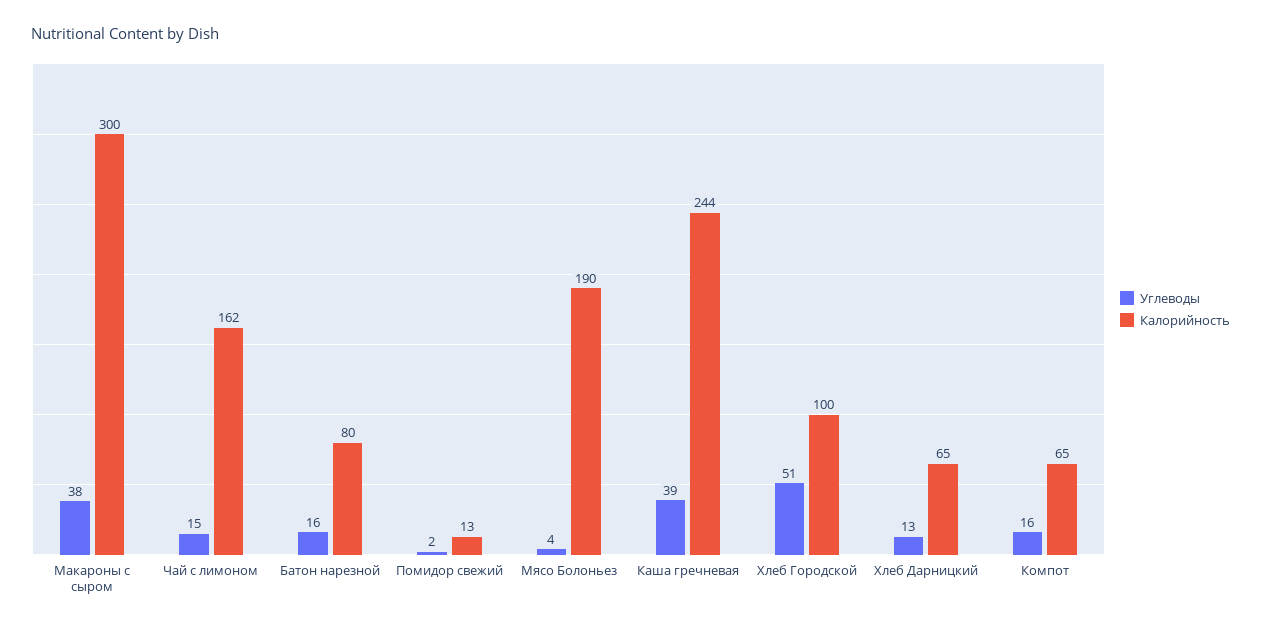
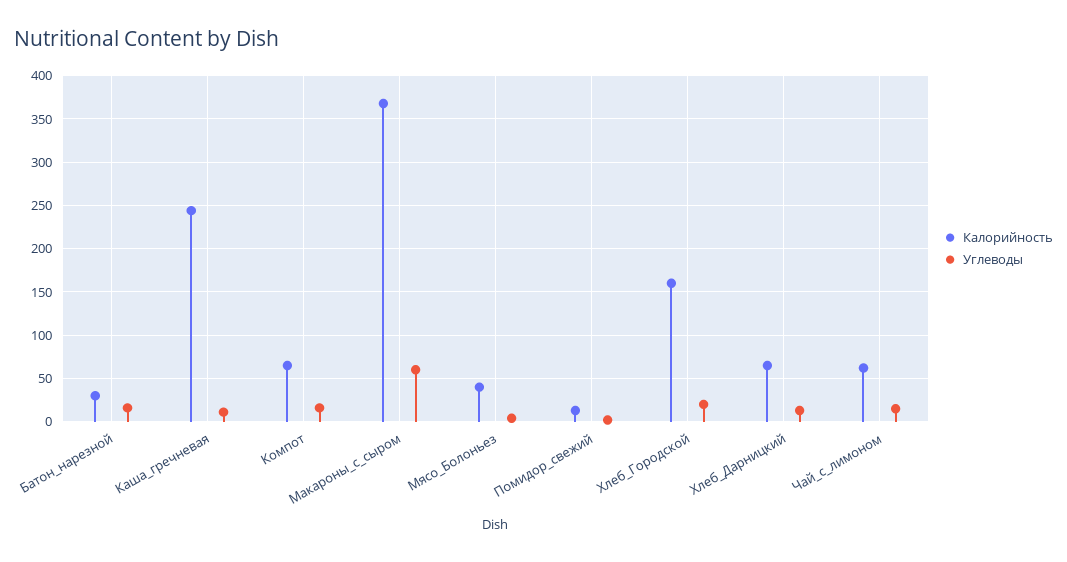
  {
    "Углеводы": {
-     "Макароны с сыром": 38,
+     "Макароны с сыром": 60,
      "Чай с лимоном": 15,
      "Батон нарезной": 16,
      "Помидор свежий": 2,
      "Мясо Болоньез": 4,
-     "Каша гречневая": 39,
+     "Каша гречневая": 10,
-     "Хлеб Городской": 51,
+     "Хлеб Городской": 20,
      "Хлеб Дарницкий": 13,
      "Компот": 16
    },
    "Калорийность": {
-     "Макароны с сыром": 300,
+     "Макароны с сыром": 370,
-     "Чай с лимоном": 162,
+     "Чай с лимоном": 60,
-     "Батон нарезной": 80,
+     "Батон нарезной": 30,
      "Помидор свежий": 13,
-     "Мясо Болоньез": 190,
+     "Мясо Болоньез": 40,
      "Каша гречневая": 244,
-     "Хлеб Городской": 100,
+     "Хлеб Городской": 160,
      "Хлеб Дарницкий": 65,
      "Компот": 65
    }
  }

